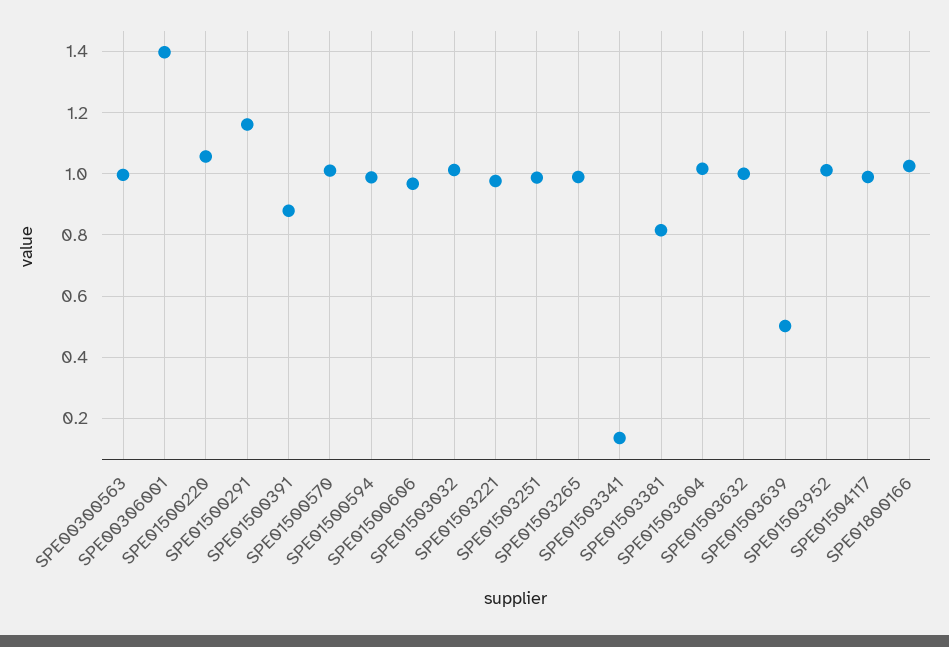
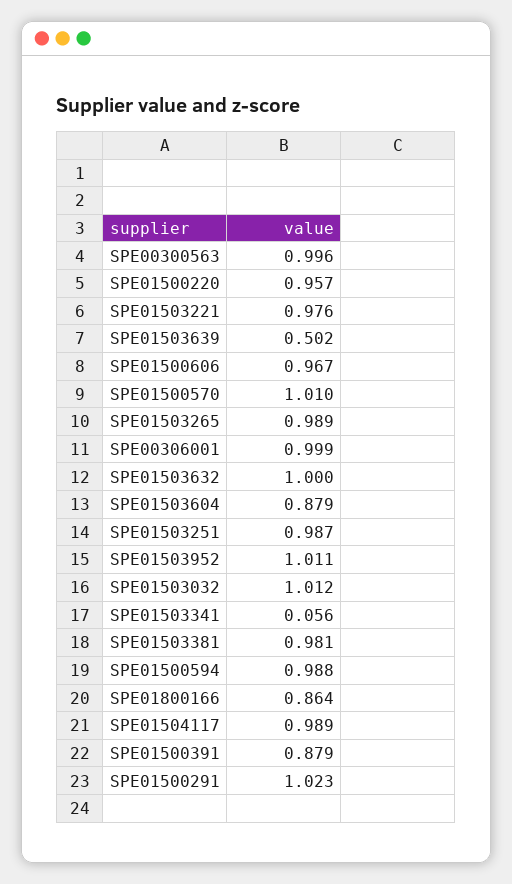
  {
    "SPE00300563": 0.996,
-   "SPE00306001": 1.4,
+   "SPE00306001": 0.999,
-   "SPE01500220": 1.06,
+   "SPE01500220": 0.957,
-   "SPE01500291": 1.16,
+   "SPE01500291": 1.023,
    "SPE01500391": 0.879,
    "SPE01500570": 1.01,
    "SPE01500594": 0.988,
    "SPE01500606": 0.967,
    "SPE01503032": 1.012,
    "SPE01503221": 0.976,
    "SPE01503251": 0.987,
    "SPE01503265": 0.989,
-   "SPE01503341": 0.14,
+   "SPE01503341": 0.056,
-   "SPE01503381": 0.82,
+   "SPE01503381": 0.981,
-   "SPE01503604": 1.02,
+   "SPE01503604": 0.879,
    "SPE01503632": 1,
    "SPE01503639": 0.502,
    "SPE01503952": 1.011,
    "SPE01504117": 0.989,
-   "SPE01800166": 1.02
+   "SPE01800166": 0.864
  }

